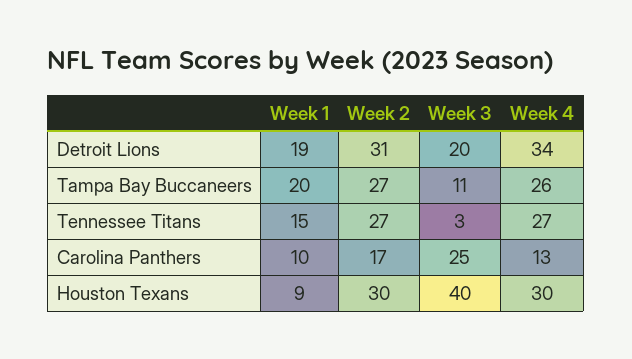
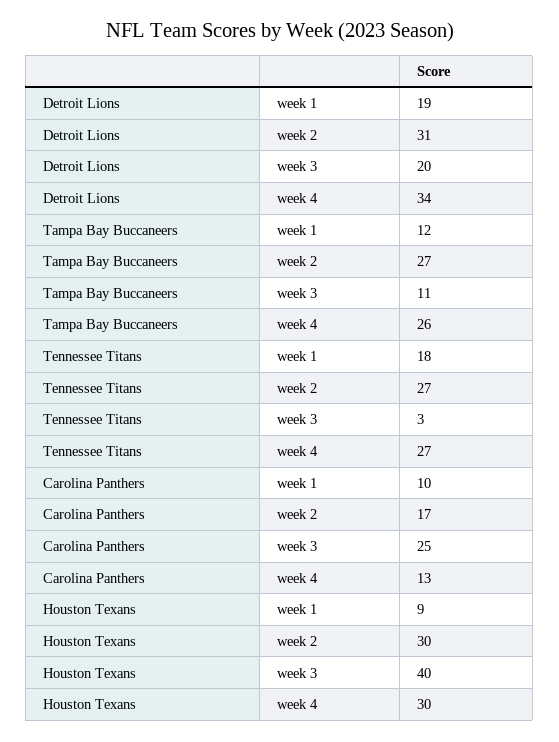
  {
    "Week 1": {
      "Detroit Lions": 19,
-     "Tampa Bay Buccaneers": 20,
+     "Tampa Bay Buccaneers": 12,
-     "Tennessee Titans": 15,
+     "Tennessee Titans": 18,
      "Carolina Panthers": 10,
      "Houston Texans": 9
    },
    "Week 2": {
      "Detroit Lions": 31,
      "Tampa Bay Buccaneers": 27,
      "Tennessee Titans": 27,
      "Carolina Panthers": 17,
      "Houston Texans": 30
    },
    "Week 3": {
      "Detroit Lions": 20,
      "Tampa Bay Buccaneers": 11,
      "Tennessee Titans": 3,
      "Carolina Panthers": 25,
      "Houston Texans": 40
    },
    "Week 4": {
      "Detroit Lions": 34,
      "Tampa Bay Buccaneers": 26,
      "Tennessee Titans": 27,
      "Carolina Panthers": 13,
      "Houston Texans": 30
    }
  }

